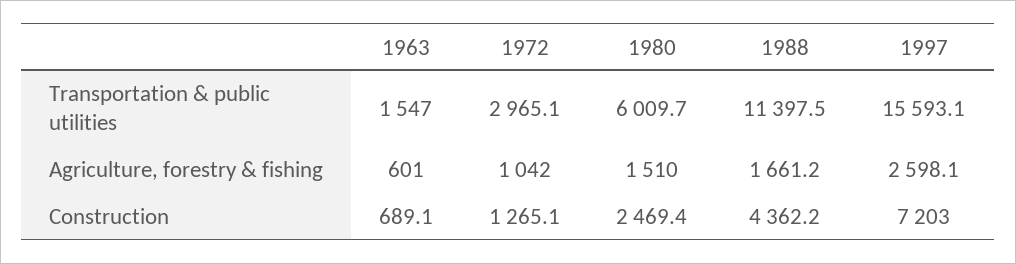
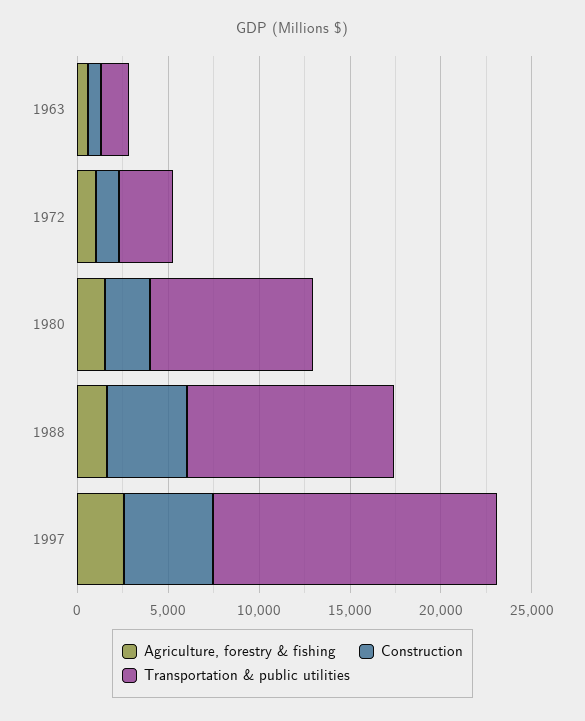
  {
    "Transportation & public utilities": {
      "1963": 1547,
      "1972": 2965.1,
-     "1980": 6009.7,
+     "1980": 9000,
      "1988": 11397.5,
      "1997": 15593.1
    },
    "Agriculture, forestry & fishing": {
      "1963": 601,
      "1972": 1042,
      "1980": 1510,
      "1988": 1661.2,
      "1997": 2598.1
    },
    "Construction": {
      "1963": 689.1,
      "1972": 1265.1,
      "1980": 2469.4,
      "1988": 4362.2,
-     "1997": 7203
+     "1997": 5000
    }
  }

